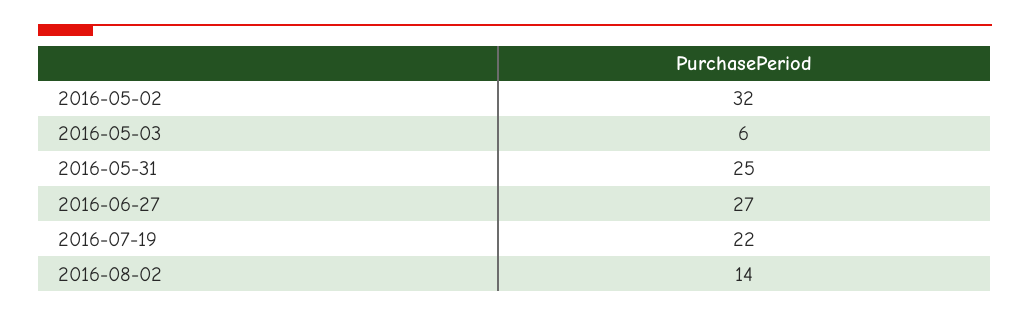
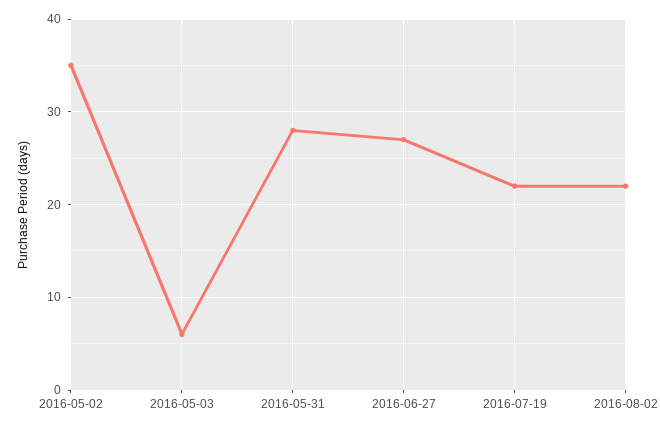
  {
-   "2016-05-02": 32,
+   "2016-05-02": 35,
    "2016-05-03": 6,
-   "2016-05-31": 25,
+   "2016-05-31": 28,
    "2016-06-27": 27,
    "2016-07-19": 22,
-   "2016-08-02": 14
+   "2016-08-02": 22
  }

